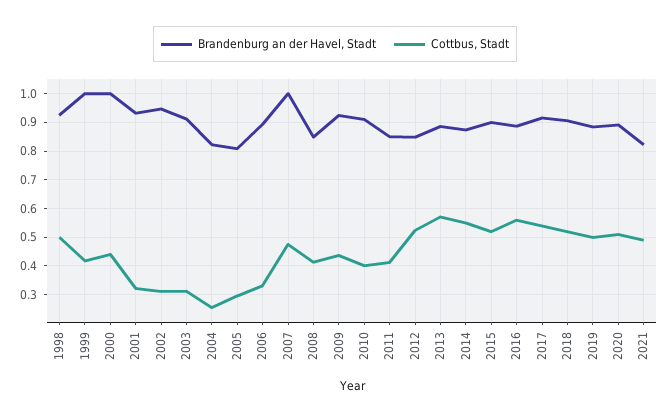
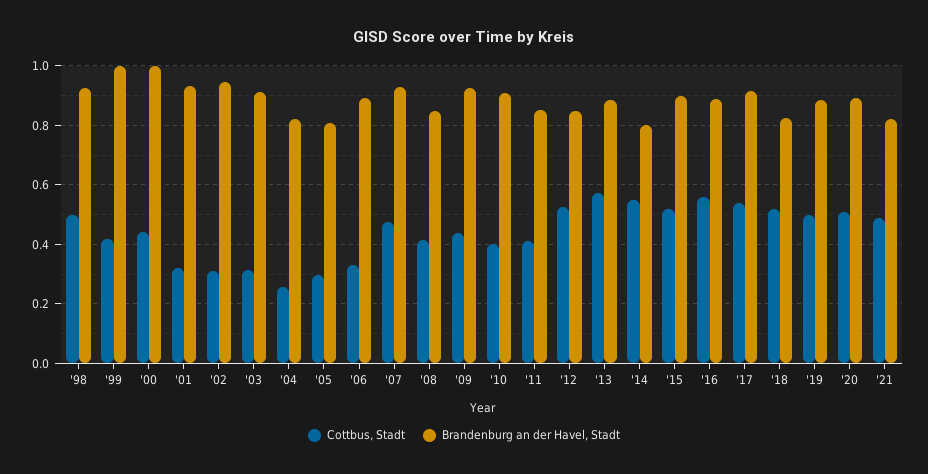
  {
    "Brandenburg an der Havel, Stadt": {
      "1998": 0.925,
      "1999": 1,
      "2000": 1,
      "2001": 0.925,
      "2002": 0.95,
      "2003": 0.9,
      "2004": 0.825,
      "2005": 0.8,
      "2006": 0.9,
-     "2007": 1,
+     "2007": 0.925,
      "2008": 0.85,
      "2009": 0.925,
      "2010": 0.9,
      "2011": 0.85,
      "2012": 0.85,
      "2013": 0.875,
-     "2014": 0.875,
+     "2014": 0.8,
      "2015": 0.9,
      "2016": 0.875,
      "2017": 0.925,
-     "2018": 0.9,
+     "2018": 0.825,
      "2019": 0.875,
      "2020": 0.9,
      "2021": 0.825
    },
    "Cottbus, Stadt": {
      "1998": 0.5,
      "1999": 0.425,
      "2000": 0.45,
      "2001": 0.325,
      "2002": 0.3,
      "2003": 0.325,
      "2004": 0.25,
      "2005": 0.3,
      "2006": 0.325,
      "2007": 0.475,
      "2008": 0.425,
      "2009": 0.425,
      "2010": 0.4,
      "2011": 0.425,
      "2012": 0.525,
      "2013": 0.575,
      "2014": 0.55,
      "2015": 0.525,
      "2016": 0.55,
      "2017": 0.55,
      "2018": 0.525,
      "2019": 0.5,
      "2020": 0.5,
      "2021": 0.5
    }
  }

